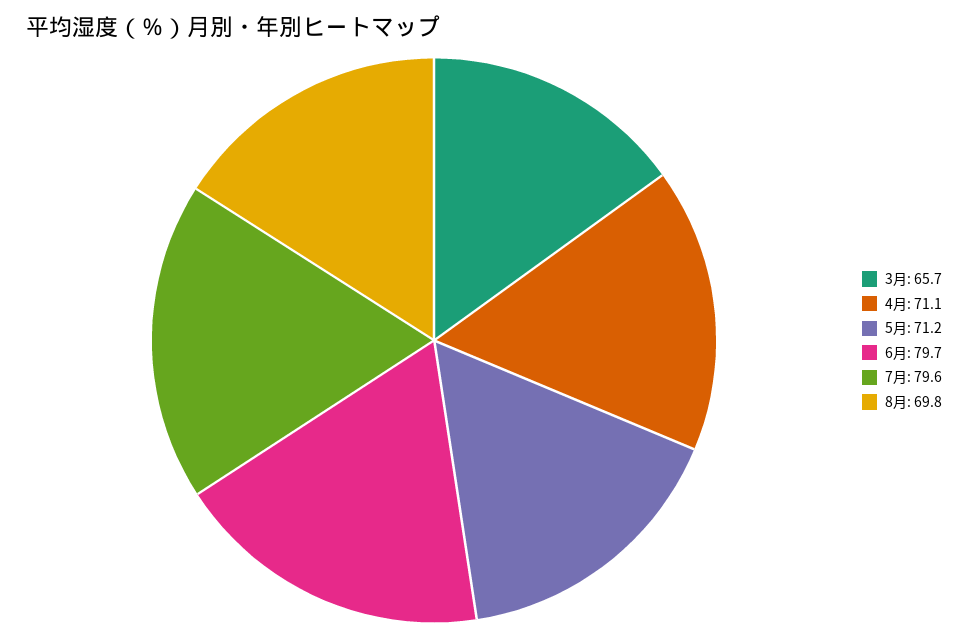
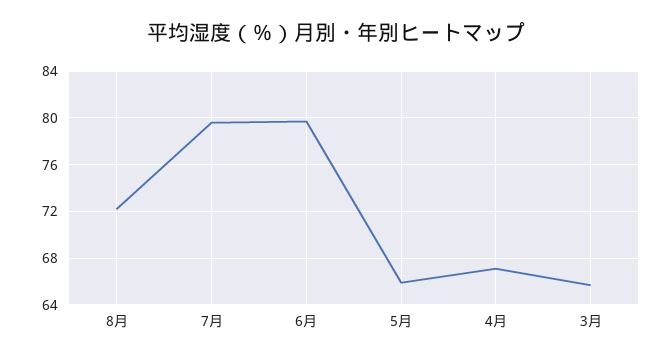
  {
    "3月": 65.7,
-   "4月": 71.1,
+   "4月": 67,
-   "5月": 71.2,
+   "5月": 66,
    "6月": 79.7,
    "7月": 79.6,
-   "8月": 69.8
+   "8月": 72
  }

